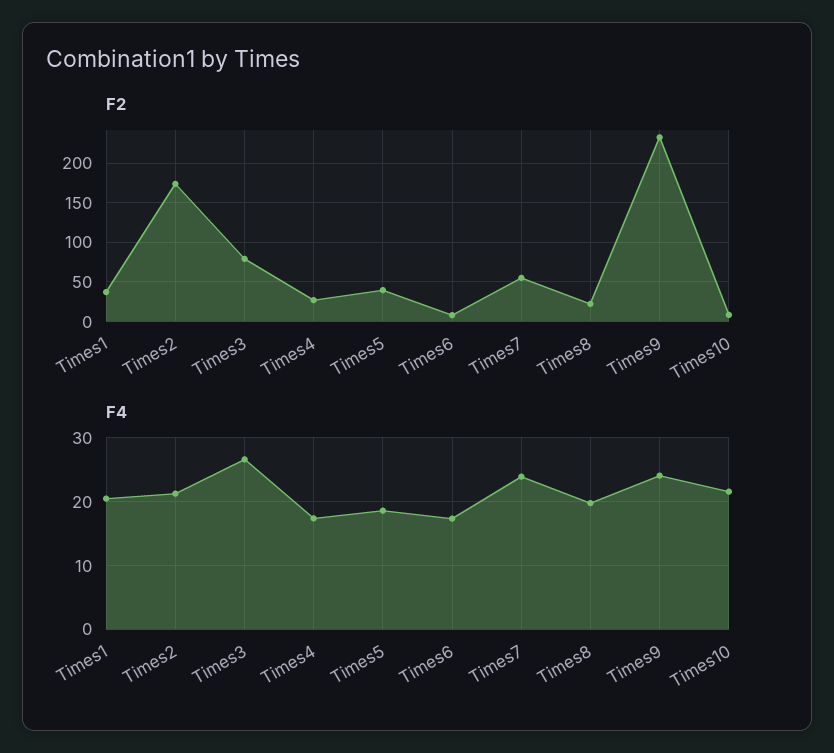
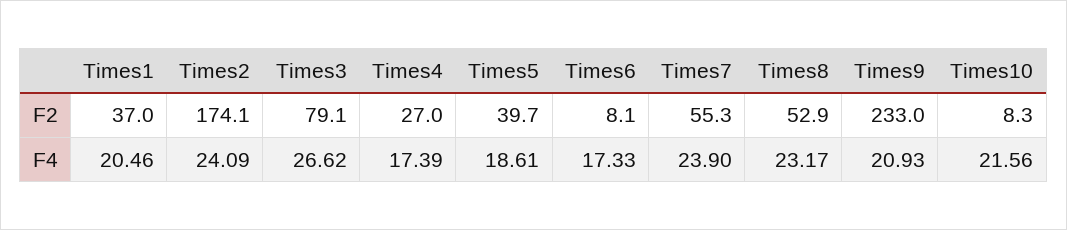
  {
    "F2": {
      "Times1": 37,
      "Times2": 174.1,
      "Times3": 79.1,
      "Times4": 27,
      "Times5": 39.7,
      "Times6": 8.1,
      "Times7": 55.3,
-     "Times8": 20,
+     "Times8": 52.9,
      "Times9": 233,
      "Times10": 8.3
    },
    "F4": {
      "Times1": 20.46,
-     "Times2": 21,
+     "Times2": 24.09,
      "Times3": 26.62,
      "Times4": 17.39,
      "Times5": 18.61,
      "Times6": 17.33,
      "Times7": 23.9,
-     "Times8": 20,
+     "Times8": 23.17,
-     "Times9": 24,
+     "Times9": 20.93,
      "Times10": 21.56
    }
  }

